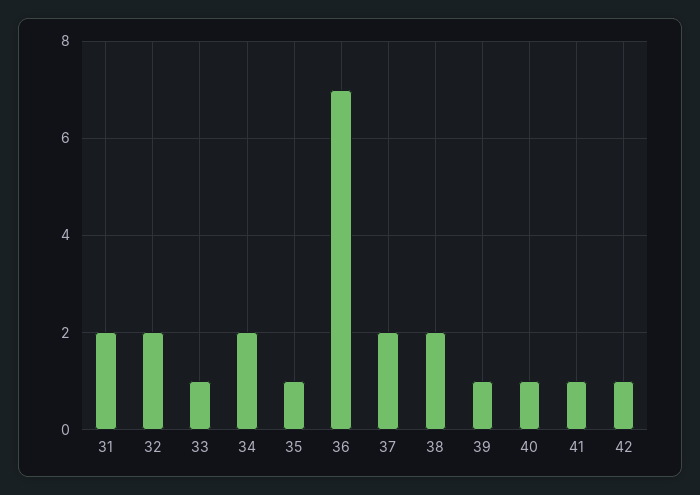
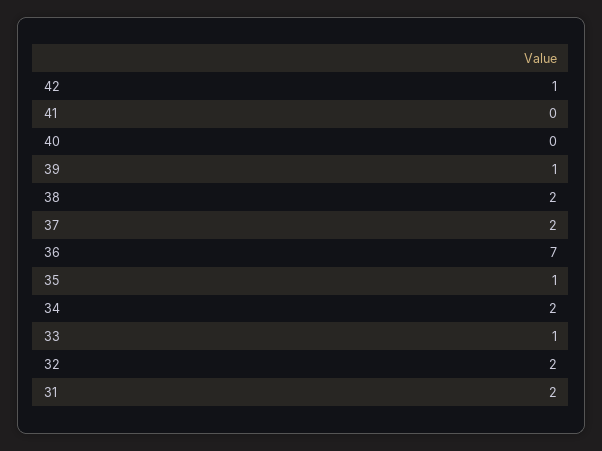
  {
    "31": 2,
    "32": 2,
    "33": 1,
    "34": 2,
    "35": 1,
    "36": 7,
    "37": 2,
    "38": 2,
    "39": 1,
-   "40": 1,
+   "40": 0,
-   "41": 1,
+   "41": 0,
    "42": 1
  }

